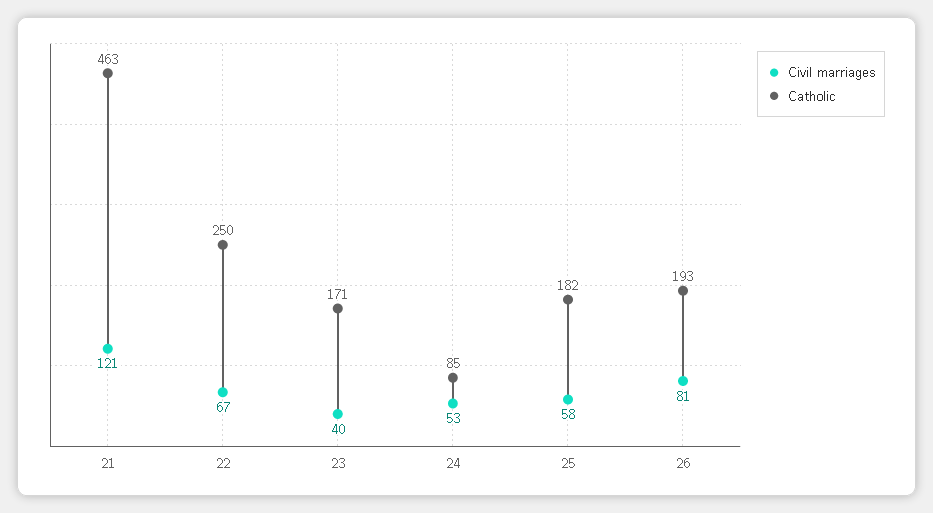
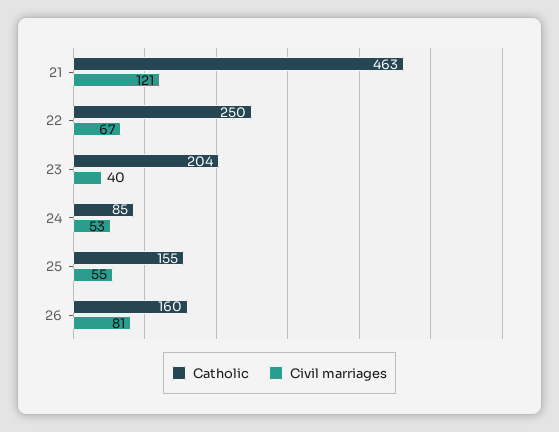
  {
    "Civil marriages": {
      "21": 121,
      "22": 67,
      "23": 40,
      "24": 53,
-     "25": 58,
+     "25": 55,
      "26": 81
    },
    "Catholic": {
      "21": 463,
      "22": 250,
-     "23": 171,
+     "23": 204,
      "24": 85,
-     "25": 182,
+     "25": 155,
-     "26": 193
+     "26": 160
    }
  }

